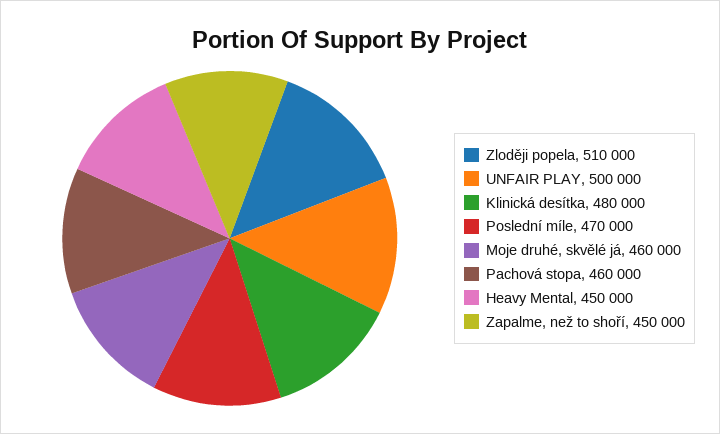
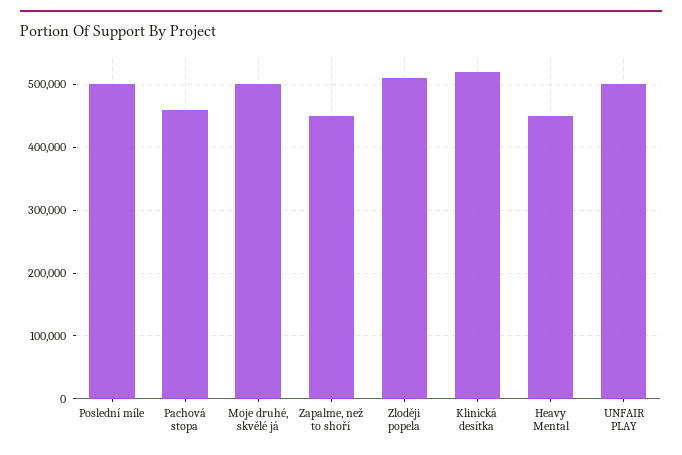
  {
    "Zloději popela": 510000,
    "UNFAIR PLAY": 500000,
-   "Klinická desítka": 480000,
+   "Klinická desítka": 520000,
-   "Poslední míle": 470000,
+   "Poslední míle": 500000,
-   "Moje druhé, skvělé já": 460000,
+   "Moje druhé, skvělé já": 500000,
    "Pachová stopa": 460000,
    "Heavy Mental": 450000,
    "Zapalme, než to shoří": 450000
  }

